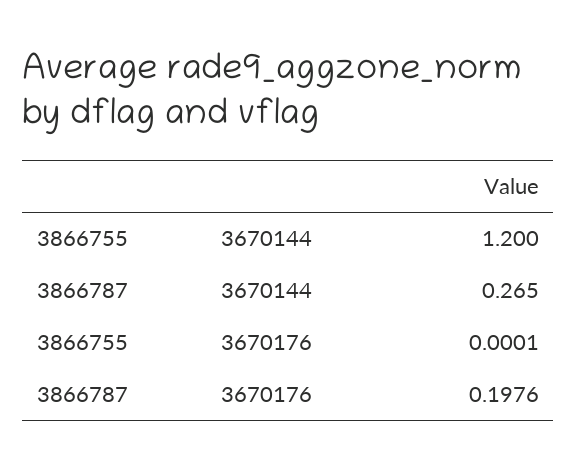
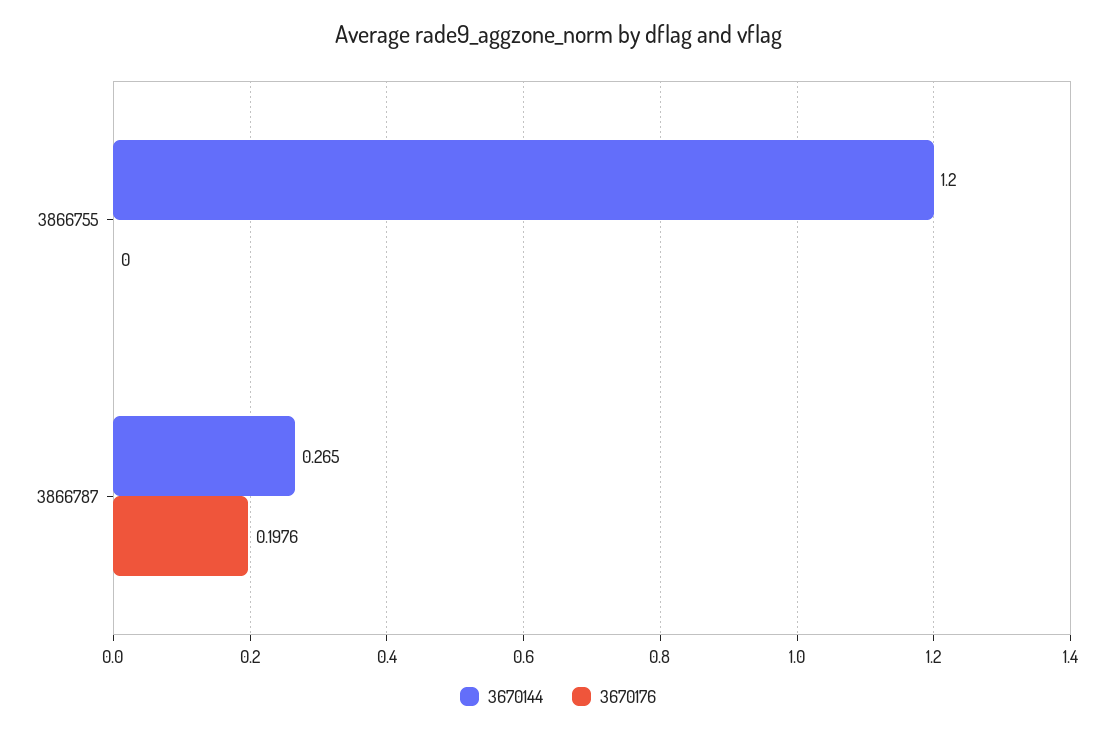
  {
    "3670144": {
      "3866755": 1.2,
      "3866787": 0.265
    },
    "3670176": {
-     "3866755": 0.0001,
+     "3866755": 0,
      "3866787": 0.1976
    }
  }

